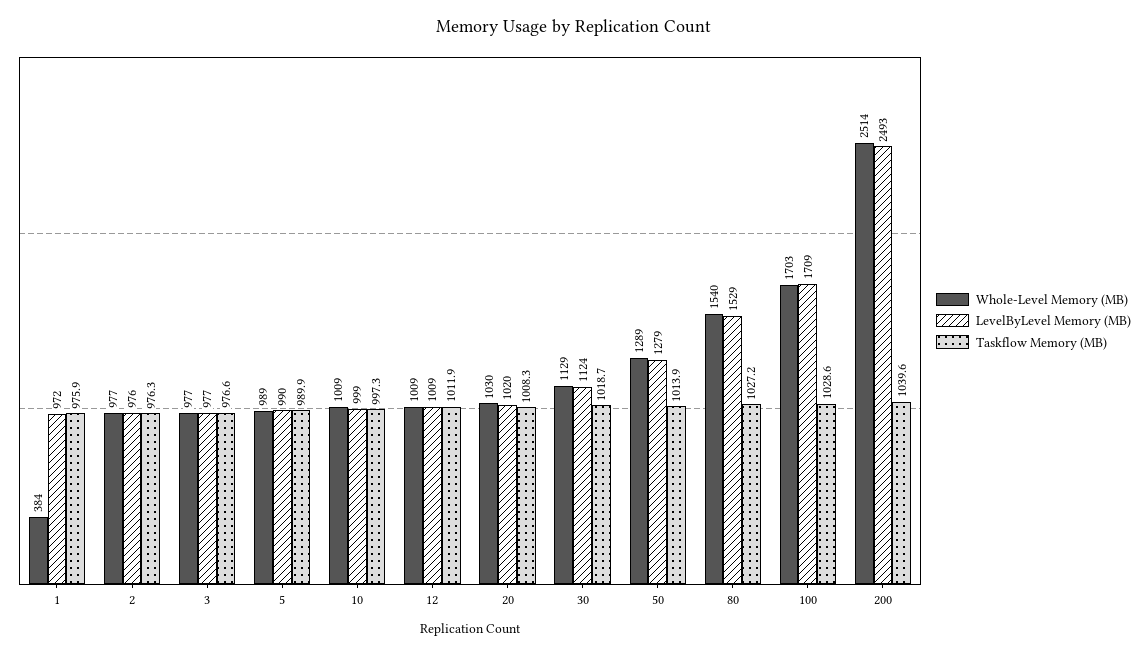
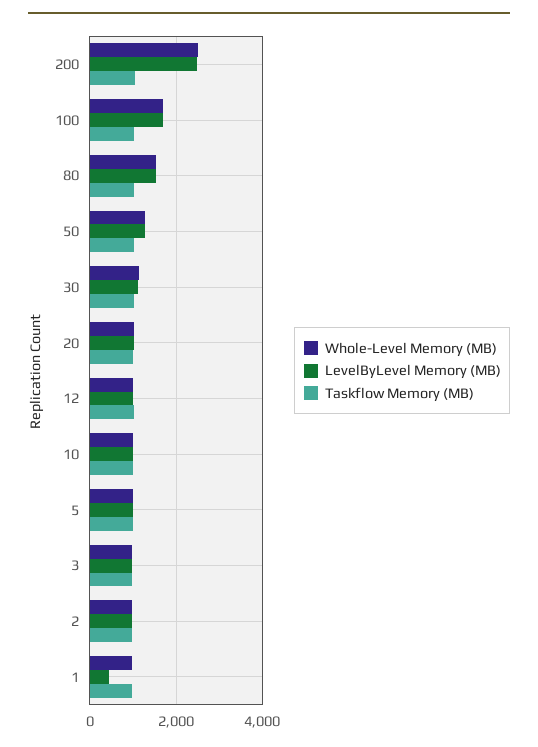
  {
    "Whole-Level Memory (MB)": {
-     "1": 384,
+     "1": 1000,
      "2": 977,
      "3": 977,
      "5": 989,
      "10": 1009,
      "12": 1009,
      "20": 1030,
      "30": 1129,
      "50": 1289,
      "80": 1540,
      "100": 1703,
      "200": 2514
    },
    "LevelByLevel Memory (MB)": {
-     "1": 972,
+     "1": 400,
      "2": 976,
      "3": 977,
      "5": 990,
      "10": 999,
      "12": 1009,
      "20": 1020,
      "30": 1124,
      "50": 1279,
      "80": 1529,
      "100": 1709,
      "200": 2493
    },
    "Taskflow Memory (MB)": {
      "1": 975.9,
      "2": 976.3,
      "3": 976.6,
      "5": 989.9,
      "10": 997.3,
      "12": 1011.9,
      "20": 1008.3,
      "30": 1018.7,
      "50": 1013.9,
      "80": 1027.2,
      "100": 1028.6,
      "200": 1039.6
    }
  }

